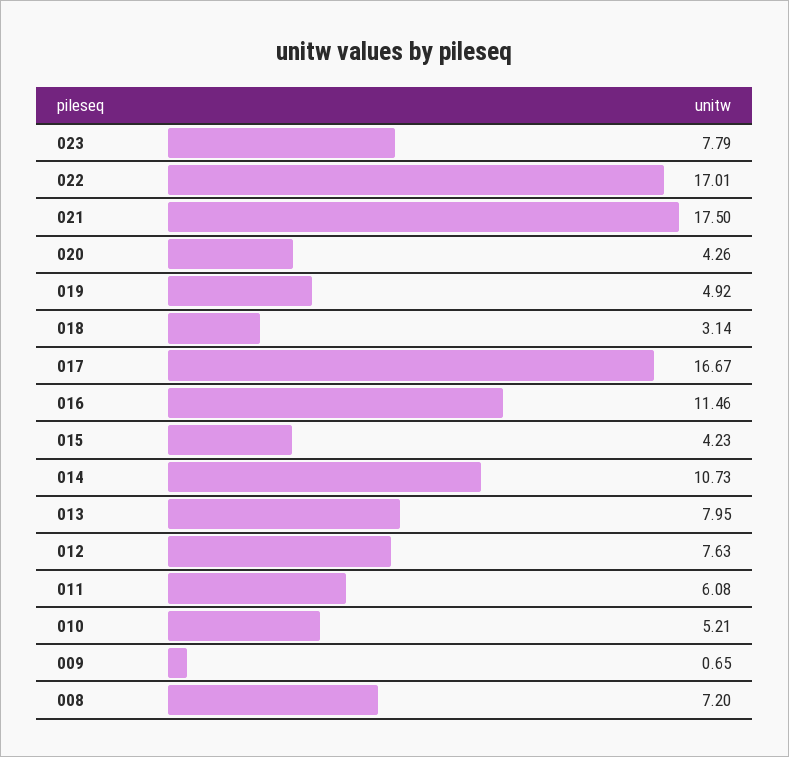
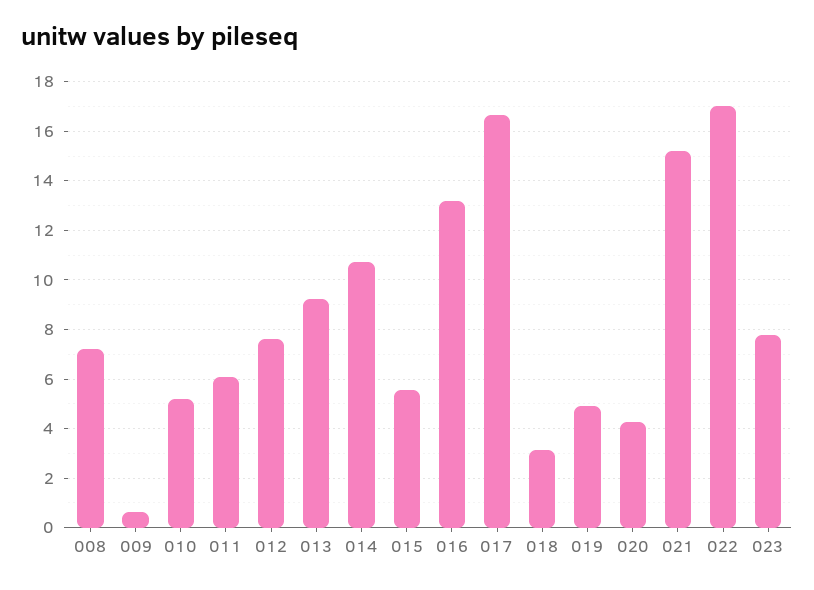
  {
    "023": 7.79,
    "022": 17.01,
-   "021": 17.5,
+   "021": 15.25,
    "020": 4.26,
    "019": 4.92,
    "018": 3.14,
    "017": 16.67,
-   "016": 11.46,
+   "016": 13.25,
-   "015": 4.23,
+   "015": 5.5,
    "014": 10.73,
-   "013": 7.95,
+   "013": 9.25,
    "012": 7.63,
    "011": 6.08,
    "010": 5.21,
    "009": 0.65,
    "008": 7.2
  }

